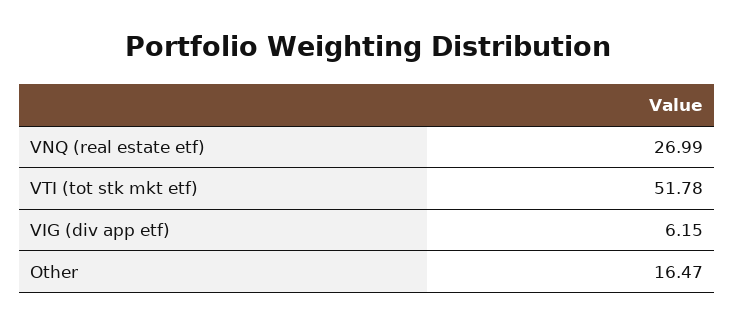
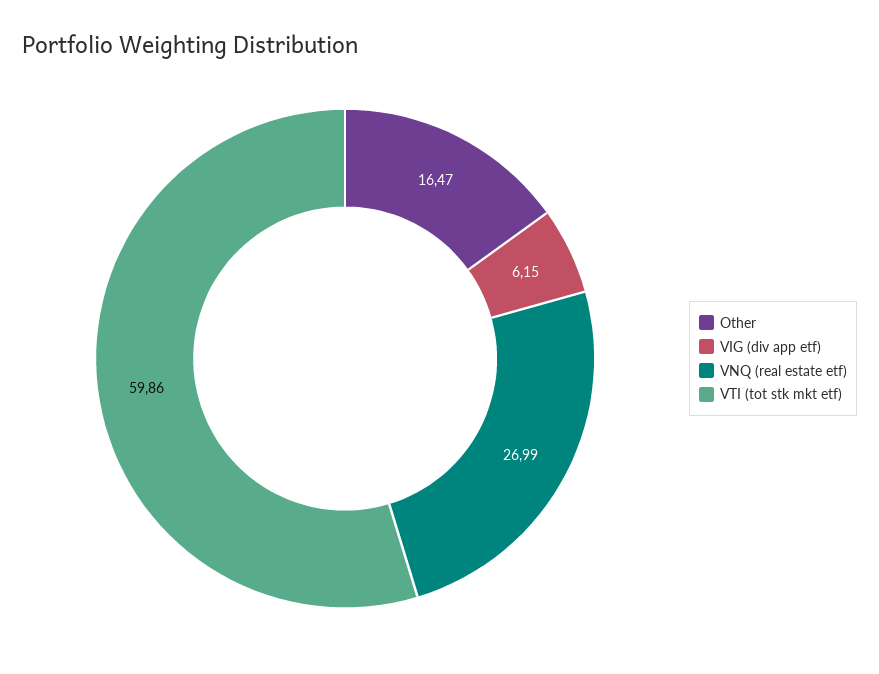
  {
    "VNQ (real estate etf)": 26.99,
-   "VTI (tot stk mkt etf)": 51.78,
+   "VTI (tot stk mkt etf)": 59.86,
    "VIG (div app etf)": 6.15,
    "Other": 16.47
  }

